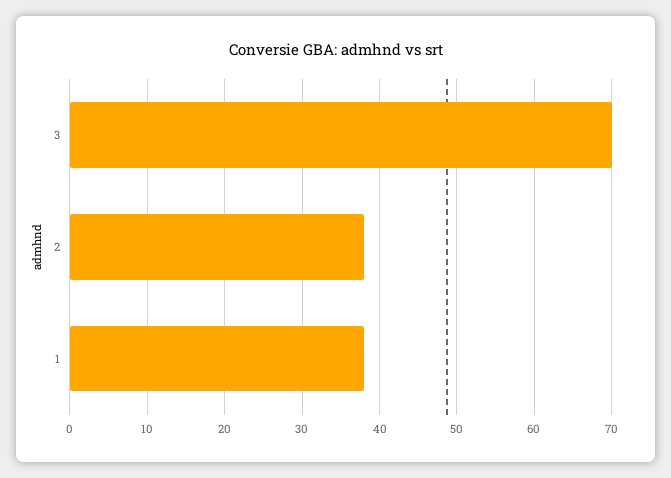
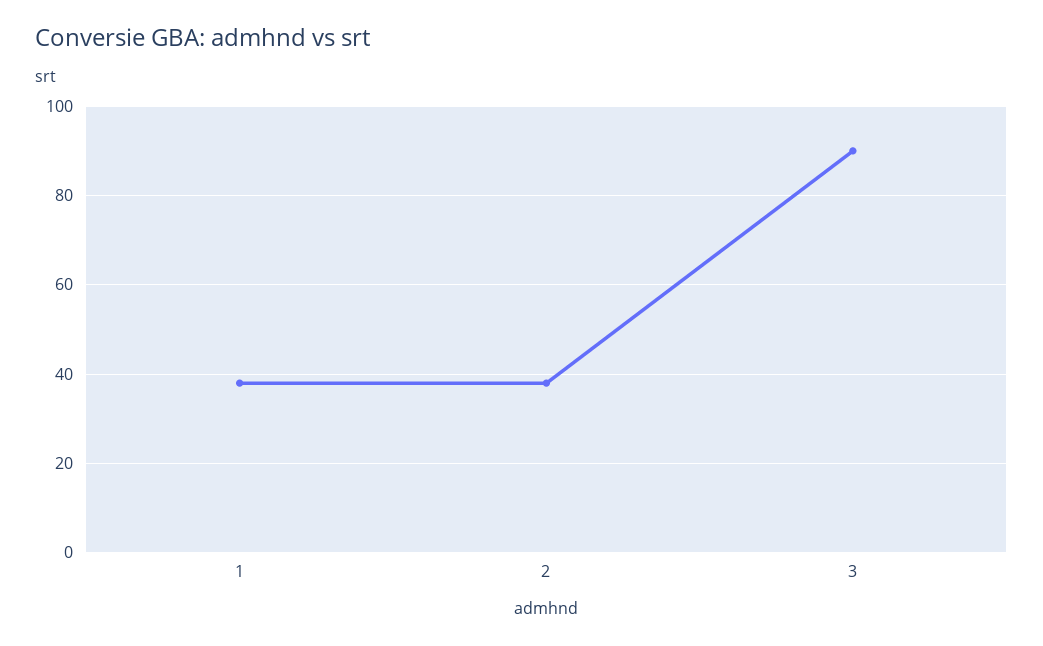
  {
-   "3": 70,
+   "3": 90,
    "2": 38,
    "1": 38
  }

